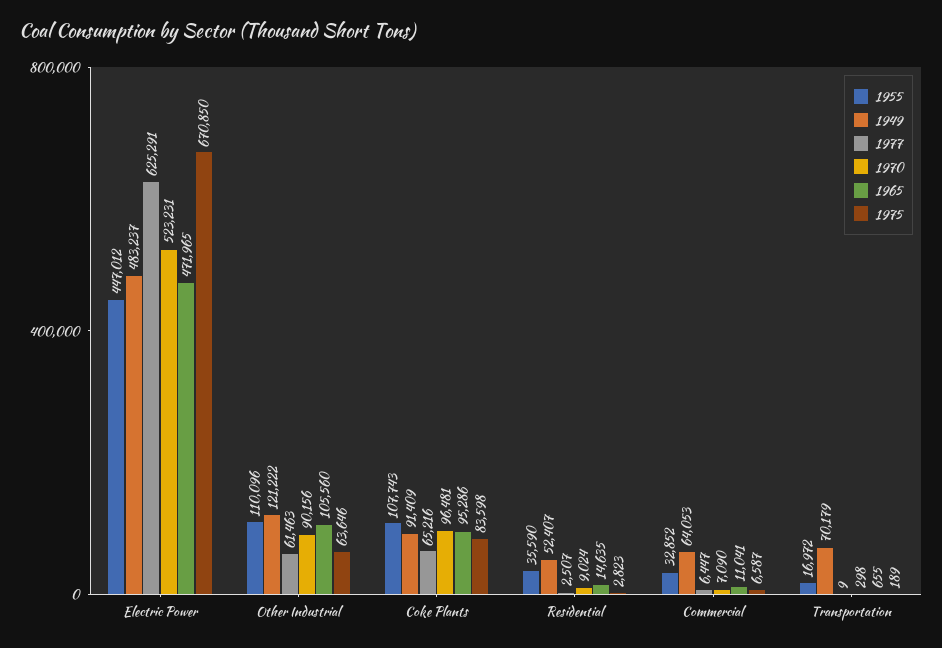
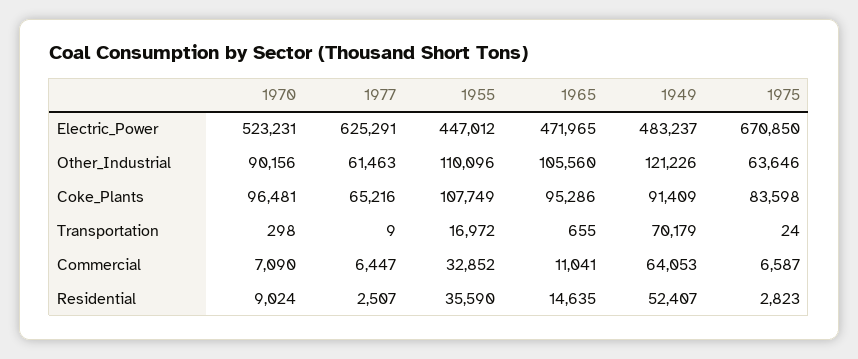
  {
    "1955": {
      "Electric Power": 447012,
      "Other Industrial": 110096,
-     "Coke Plants": 107743,
+     "Coke Plants": 107749,
      "Residential": 35590,
      "Commercial": 32852,
      "Transportation": 16972
    },
    "1949": {
      "Electric Power": 483237,
-     "Other Industrial": 121222,
+     "Other Industrial": 121226,
      "Coke Plants": 91409,
      "Residential": 52407,
      "Commercial": 64053,
      "Transportation": 70179
    },
    "1977": {
      "Electric Power": 625291,
      "Other Industrial": 61463,
      "Coke Plants": 65216,
      "Residential": 2507,
      "Commercial": 6447,
      "Transportation": 9
    },
    "1970": {
      "Electric Power": 523231,
      "Other Industrial": 90156,
      "Coke Plants": 96481,
      "Residential": 9024,
      "Commercial": 7090,
      "Transportation": 298
    },
    "1965": {
      "Electric Power": 471965,
      "Other Industrial": 105560,
      "Coke Plants": 95286,
      "Residential": 14635,
      "Commercial": 11041,
      "Transportation": 655
    },
    "1975": {
      "Electric Power": 670850,
      "Other Industrial": 63646,
      "Coke Plants": 83598,
      "Residential": 2823,
      "Commercial": 6587,
-     "Transportation": 189
+     "Transportation": 24
    }
  }

